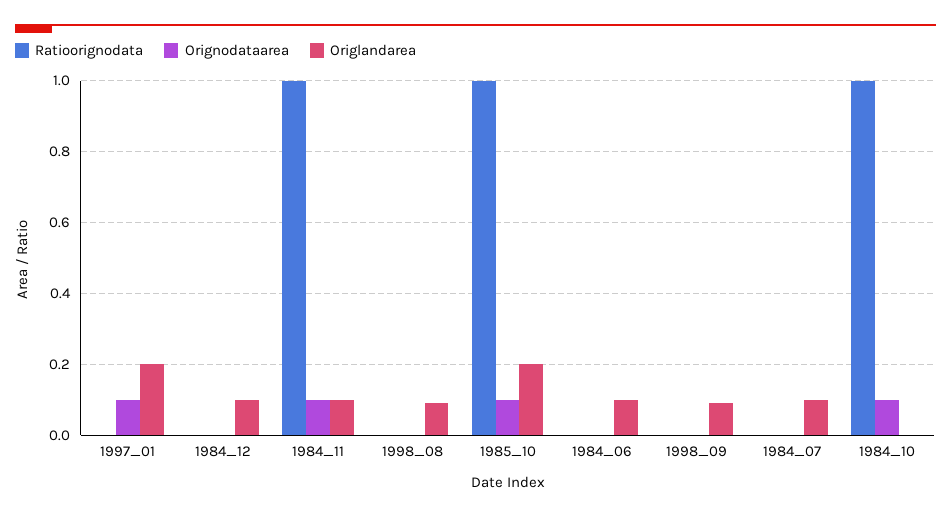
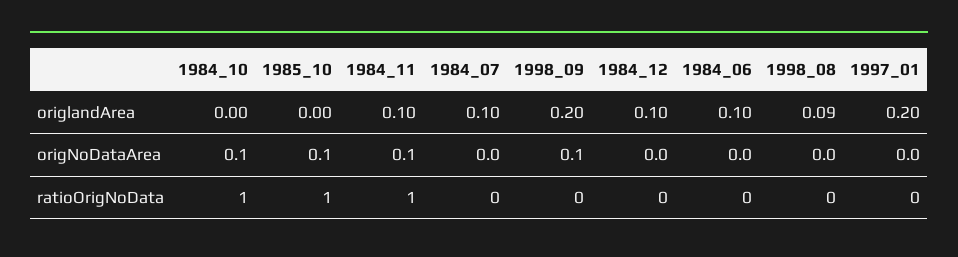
  {
    "Ratioorignodata": {
      "1997_01": 0,
      "1984_12": 0,
      "1984_11": 1,
      "1998_08": 0,
      "1985_10": 1,
      "1984_06": 0,
      "1998_09": 0,
      "1984_07": 0,
      "1984_10": 1
    },
    "Orignodataarea": {
-     "1997_01": 0.1,
+     "1997_01": 0,
      "1984_12": 0,
      "1984_11": 0.1,
      "1998_08": 0,
      "1985_10": 0.1,
      "1984_06": 0,
-     "1998_09": 0,
+     "1998_09": 0.1,
      "1984_07": 0,
      "1984_10": 0.1
    },
    "Origlandarea": {
      "1997_01": 0.2,
      "1984_12": 0.1,
      "1984_11": 0.1,
      "1998_08": 0.09,
-     "1985_10": 0.2,
+     "1985_10": 0,
      "1984_06": 0.1,
-     "1998_09": 0.1,
+     "1998_09": 0.2,
      "1984_07": 0.1,
      "1984_10": 0
    }
  }

